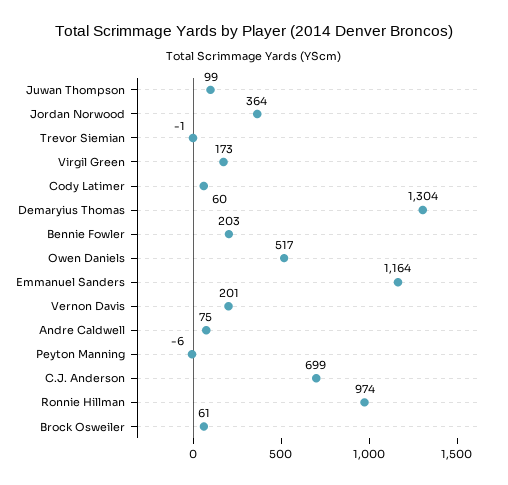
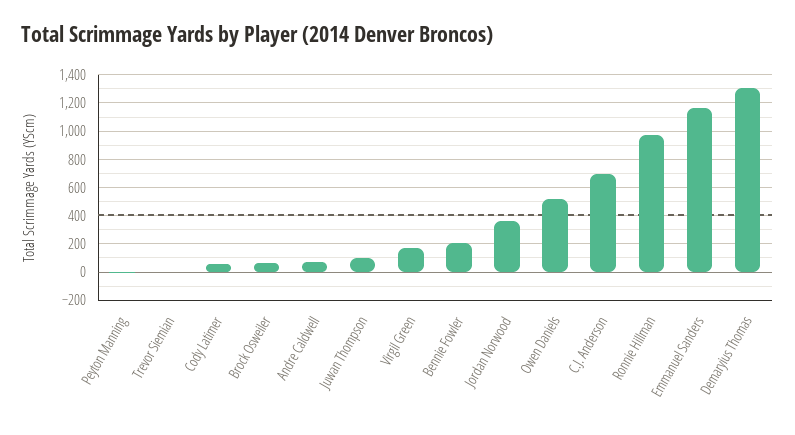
  {
    "Juwan Thompson": 99,
    "Jordan Norwood": 364,
    "Trevor Siemian": -1,
    "Virgil Green": 173,
    "Cody Latimer": 60,
    "Demaryius Thomas": 1304,
    "Bennie Fowler": 203,
    "Owen Daniels": 517,
    "Emmanuel Sanders": 1164,
-   "Vernon Davis": 201,
    "Andre Caldwell": 75,
    "Peyton Manning": -6,
    "C.J. Anderson": 699,
    "Ronnie Hillman": 974,
    "Brock Osweiler": 61
  }

